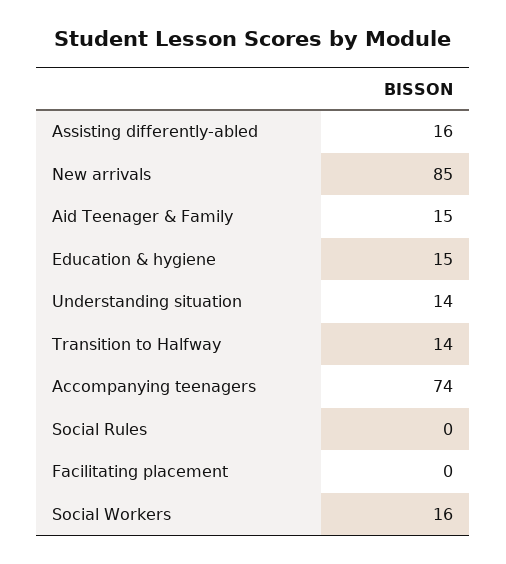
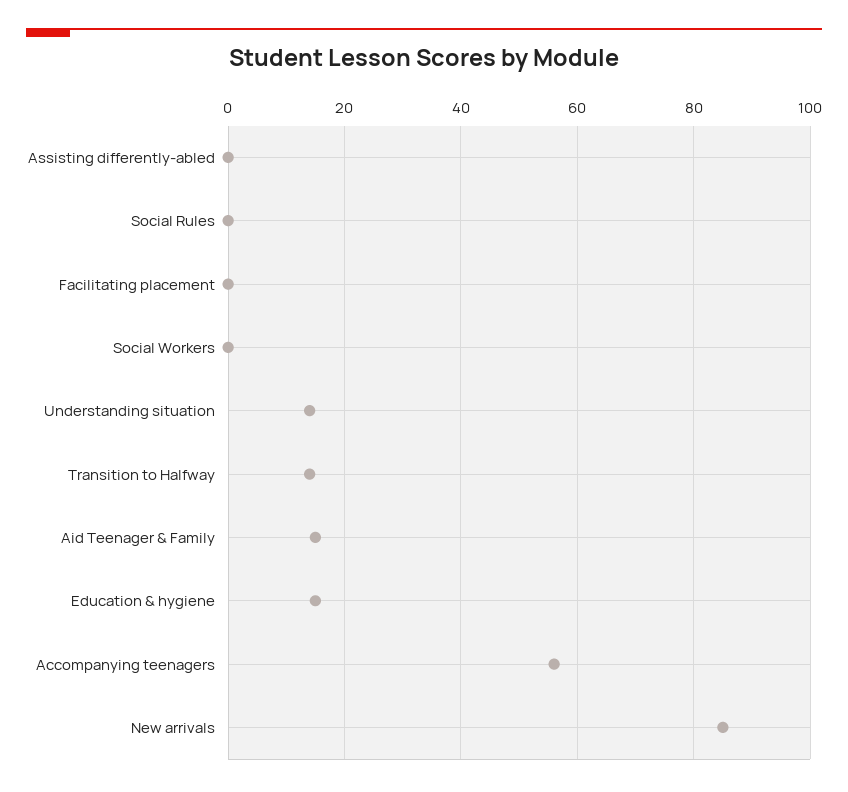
  {
-   "Assisting differently-abled": 16,
+   "Assisting differently-abled": 0,
    "New arrivals": 85,
    "Aid Teenager & Family": 15,
    "Education & hygiene": 15,
    "Understanding situation": 14,
    "Transition to Halfway": 14,
-   "Accompanying teenagers": 74,
+   "Accompanying teenagers": 55,
    "Social Rules": 0,
    "Facilitating placement": 0,
-   "Social Workers": 16
+   "Social Workers": 0
  }

